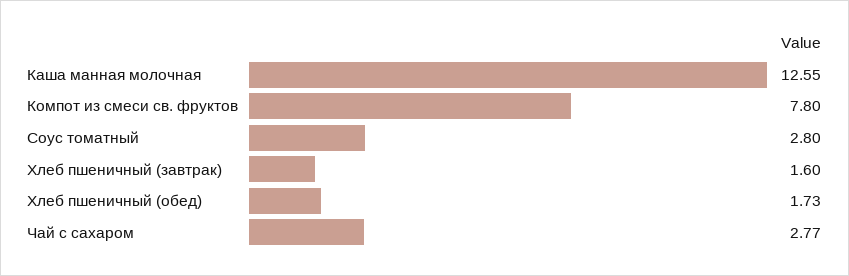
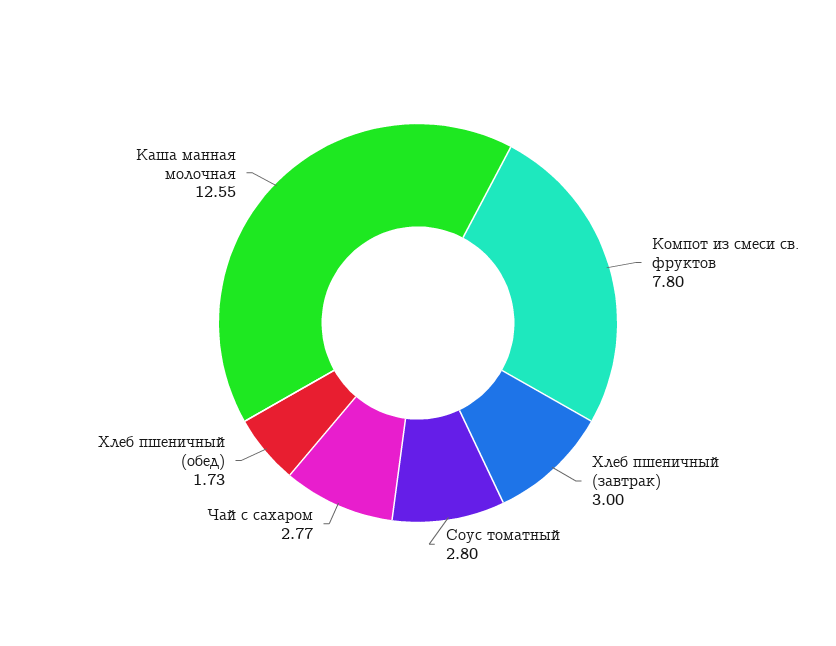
  {
    "Каша манная молочная": 12.55,
    "Компот из смеси св. фруктов": 7.8,
    "Соус томатный": 2.8,
-   "Хлеб пшеничный (завтрак)": 1.6,
+   "Хлеб пшеничный (завтрак)": 3,
    "Хлеб пшеничный (обед)": 1.73,
    "Чай с сахаром": 2.77
  }

